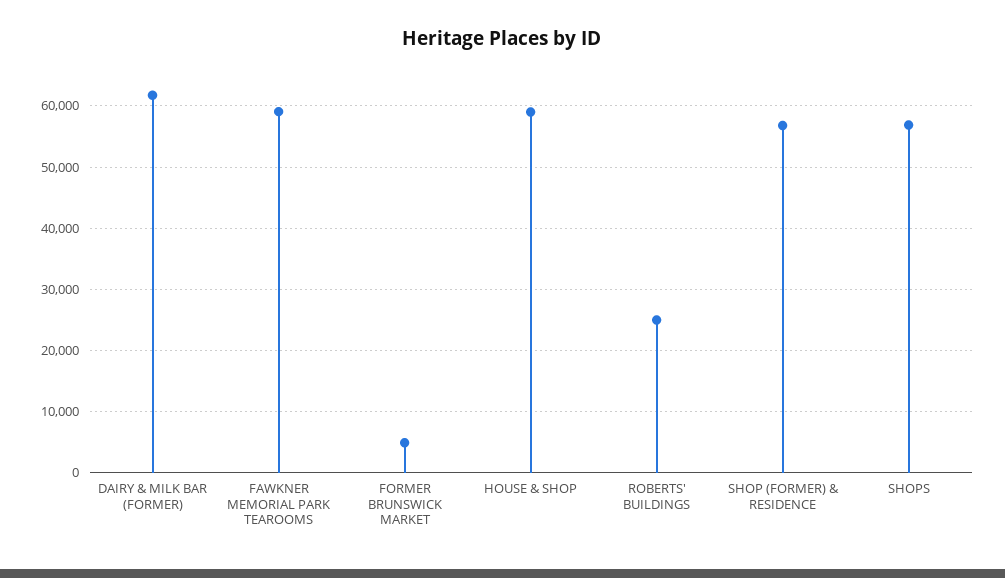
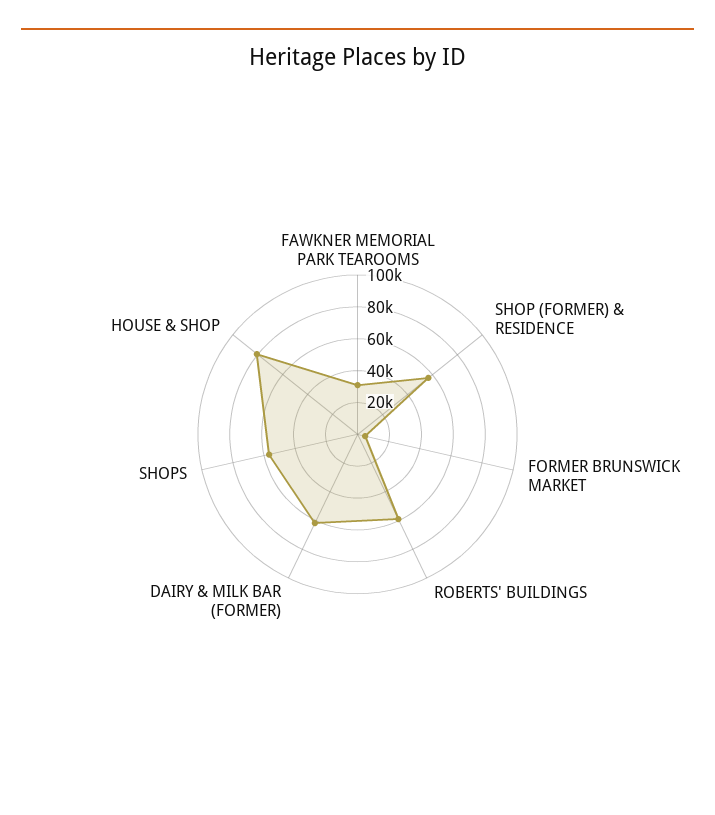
  {
    "DAIRY & MILK BAR (FORMER)": 62000,
-   "FAWKNER MEMORIAL PARK TEAROOMS": 59000,
+   "FAWKNER MEMORIAL PARK TEAROOMS": 30000,
    "FORMER BRUNSWICK MARKET": 5000,
-   "HOUSE & SHOP": 59000,
+   "HOUSE & SHOP": 80000,
-   "ROBERTS' BUILDINGS": 25000,
+   "ROBERTS' BUILDINGS": 60000,
    "SHOP (FORMER) & RESIDENCE": 57000,
    "SHOPS": 57000
  }

